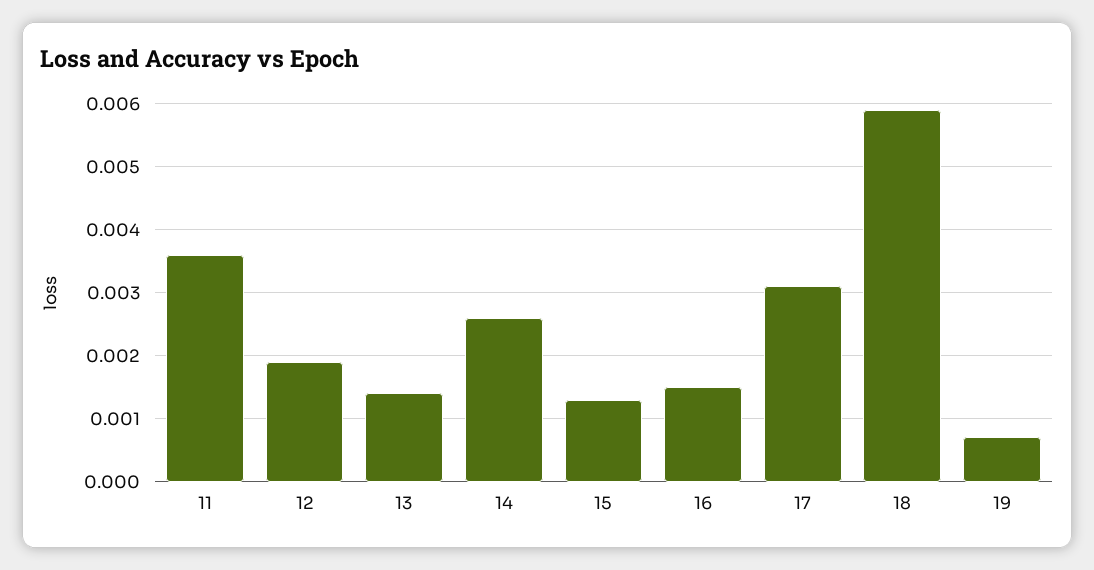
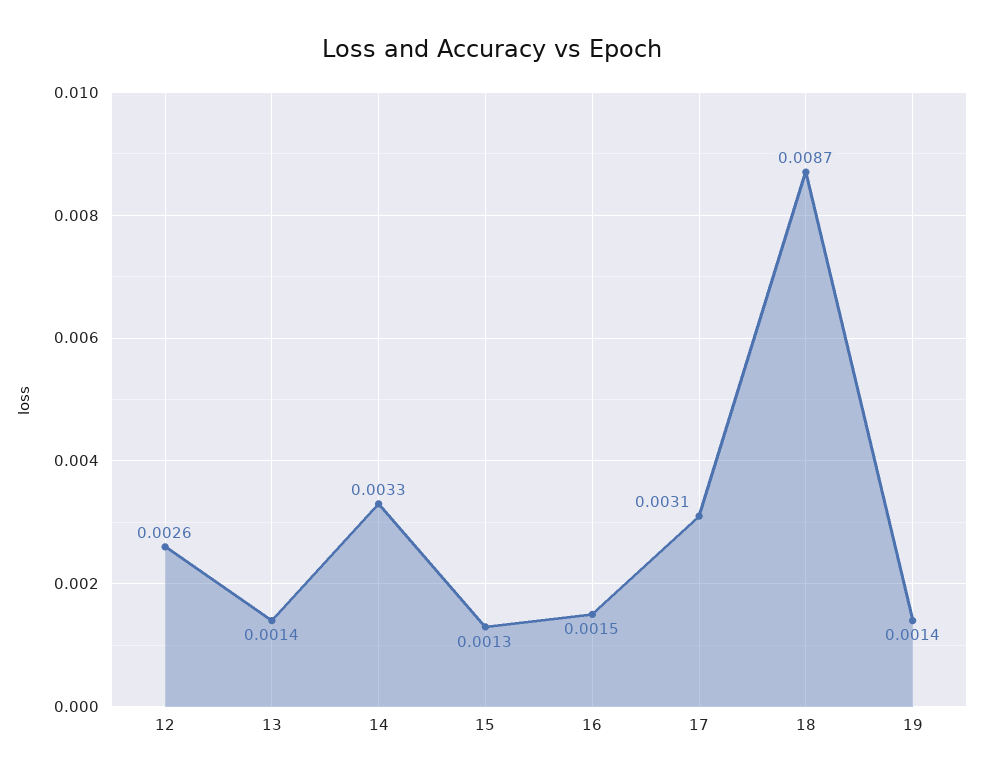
  {
-   "11": 0.0036,
-   "12": 0.0019,
+   "12": 0.0026,
    "13": 0.0014,
-   "14": 0.0026,
+   "14": 0.0033,
    "15": 0.0013,
    "16": 0.0015,
    "17": 0.0031,
-   "18": 0.0059,
+   "18": 0.0087,
-   "19": 0.0007
+   "19": 0.0014
  }

